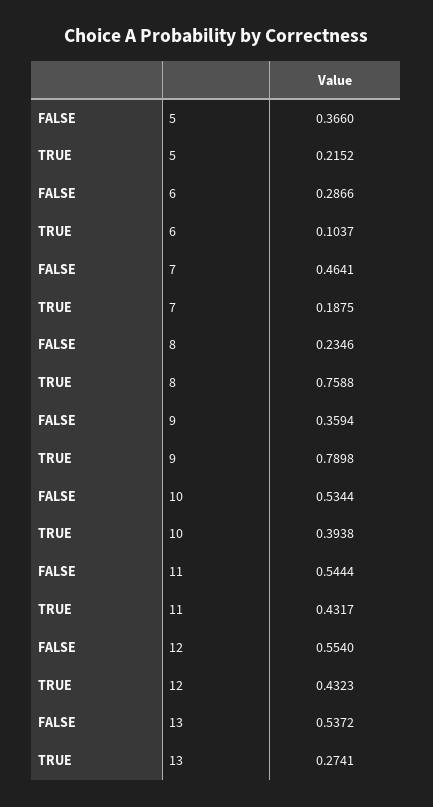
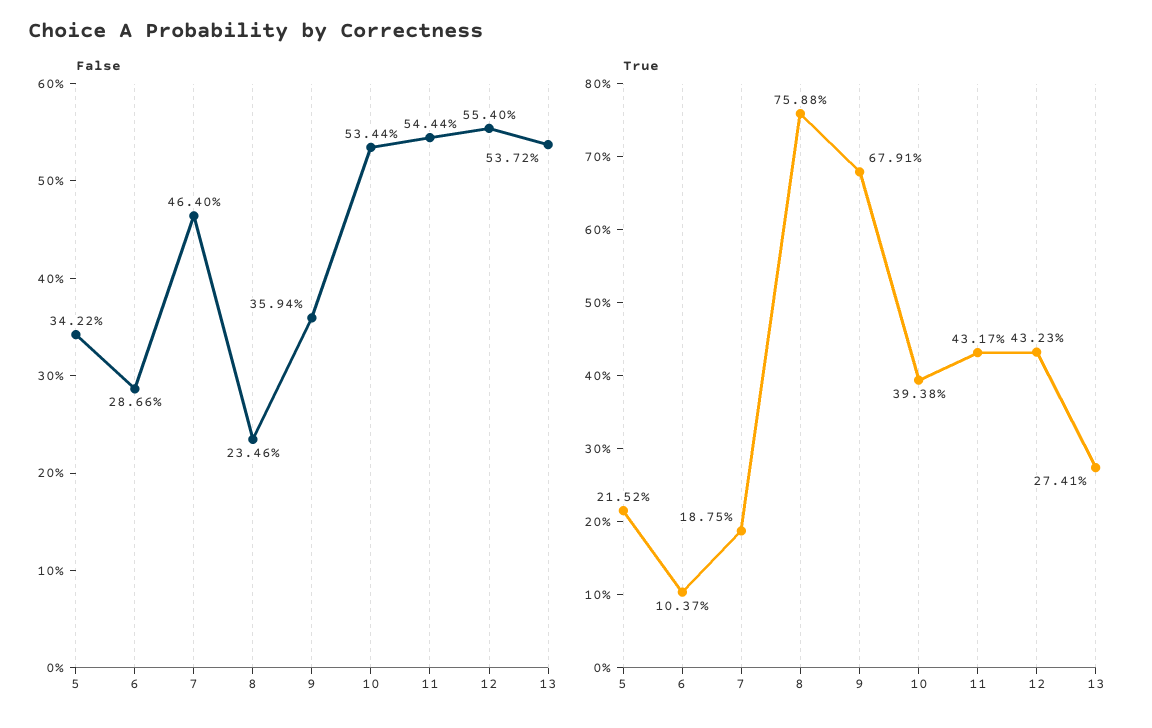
  {
    "FALSE": {
-     "5": 0.366,
+     "5": 0.3422,
      "6": 0.2866,
-     "7": 0.4641,
+     "7": 0.464,
      "8": 0.2346,
      "9": 0.3594,
      "10": 0.5344,
      "11": 0.5444,
      "12": 0.554,
      "13": 0.5372
    },
    "TRUE": {
      "5": 0.2152,
      "6": 0.1037,
      "7": 0.1875,
      "8": 0.7588,
-     "9": 0.7898,
+     "9": 0.6791,
      "10": 0.3938,
      "11": 0.4317,
      "12": 0.4323,
      "13": 0.2741
    }
  }

